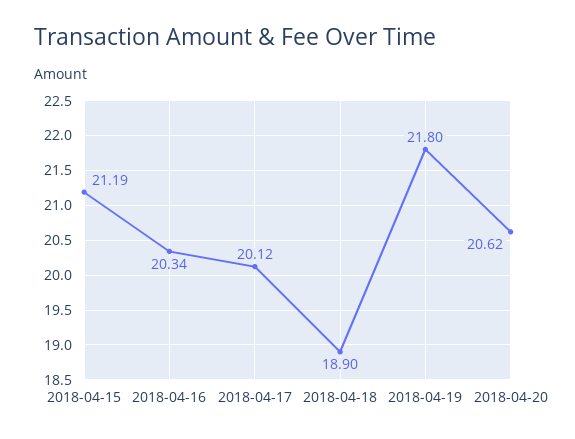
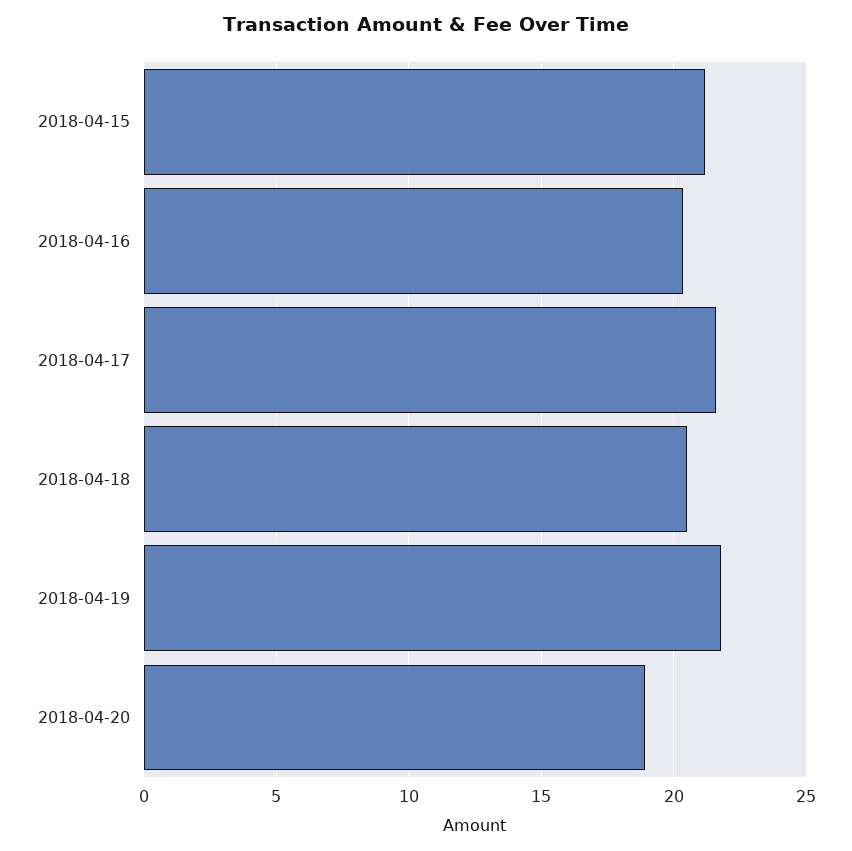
  {
    "2018-04-15": 21.19,
    "2018-04-16": 20.34,
-   "2018-04-17": 20.12,
+   "2018-04-17": 21.5,
-   "2018-04-18": 18.9,
+   "2018-04-18": 20.5,
    "2018-04-19": 21.8,
-   "2018-04-20": 20.62
+   "2018-04-20": 19
  }

